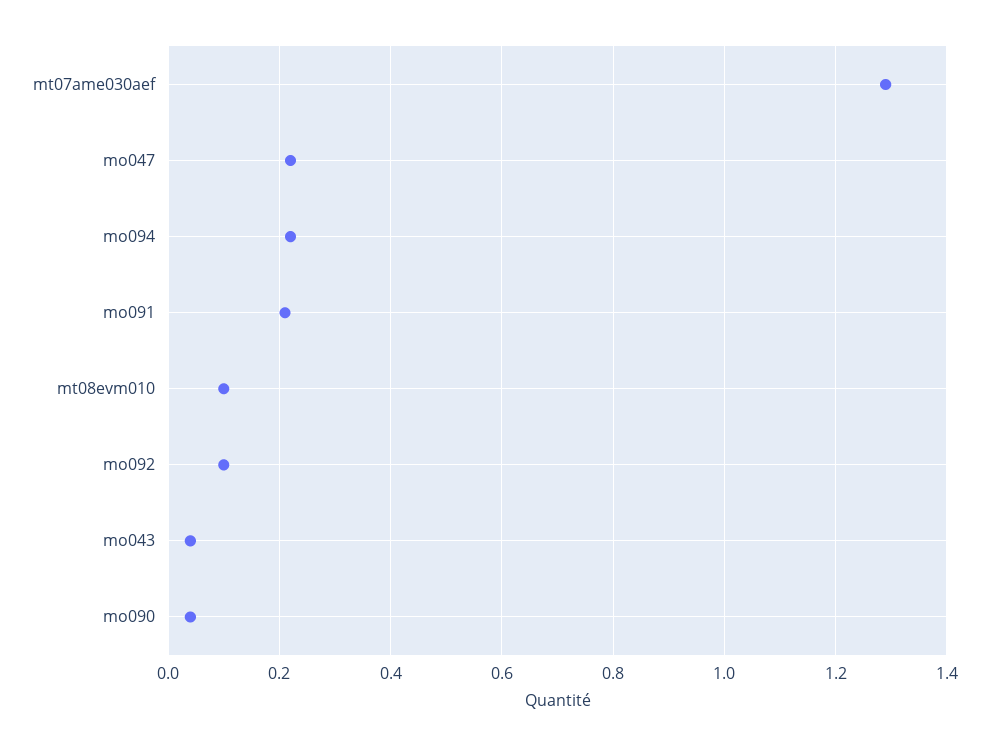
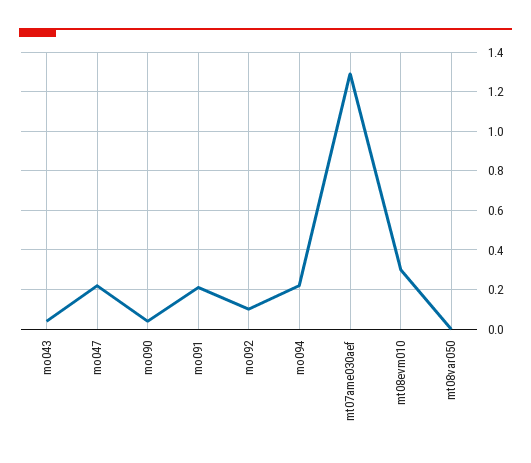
  {
    "mt07ame030aef": 1.3,
    "mo047": 0.2,
    "mo094": 0.2,
    "mo091": 0.2,
-   "mt08evm010": 0.1,
+   "mt08evm010": 0.3,
    "mo092": 0.1,
    "mo043": 0.05,
-   "mo090": 0.05
+   "mo090": 0.05,
+   "mt08var050": 0
  }

